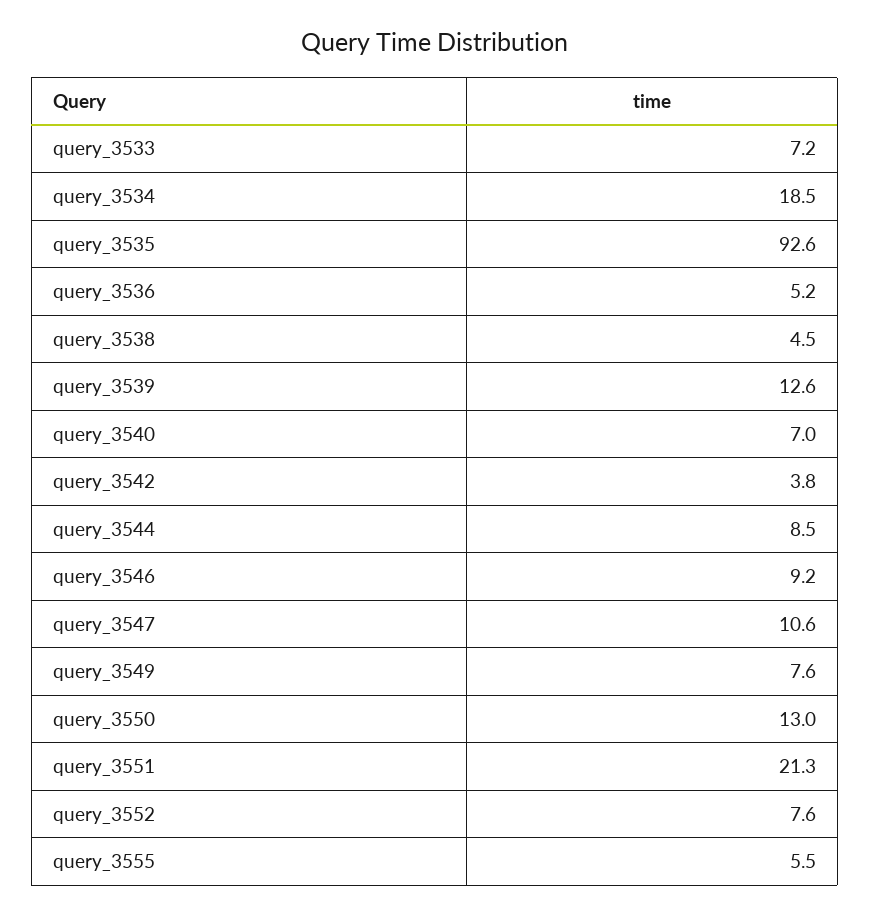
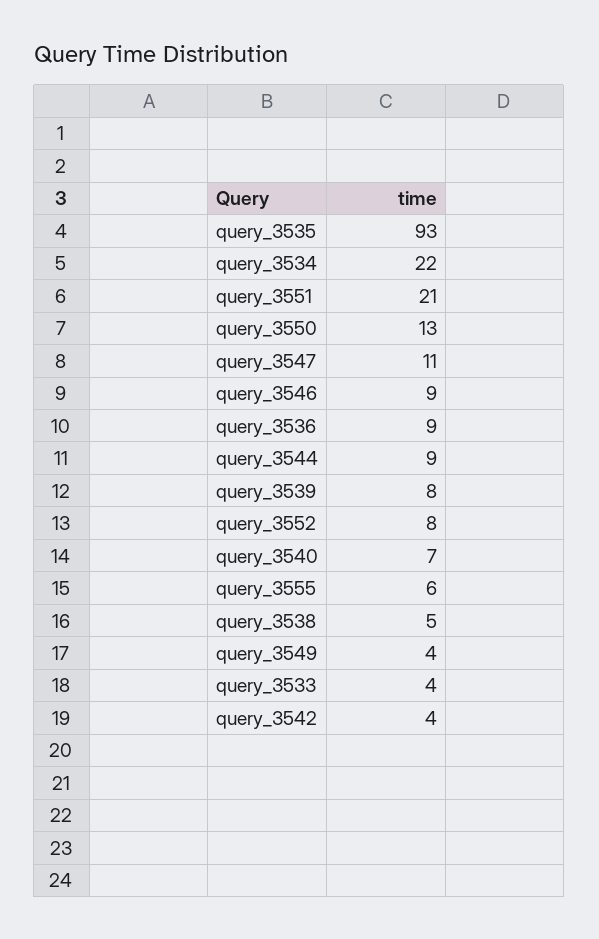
  {
-   "query_3533": 7.2,
+   "query_3533": 4,
-   "query_3534": 18.5,
+   "query_3534": 22,
    "query_3535": 92.6,
-   "query_3536": 5.2,
+   "query_3536": 9,
    "query_3538": 4.5,
-   "query_3539": 12.6,
+   "query_3539": 8,
    "query_3540": 7,
    "query_3542": 3.8,
    "query_3544": 8.5,
    "query_3546": 9.2,
    "query_3547": 10.6,
-   "query_3549": 7.6,
+   "query_3549": 4,
    "query_3550": 13,
    "query_3551": 21.3,
    "query_3552": 7.6,
    "query_3555": 5.5
  }

